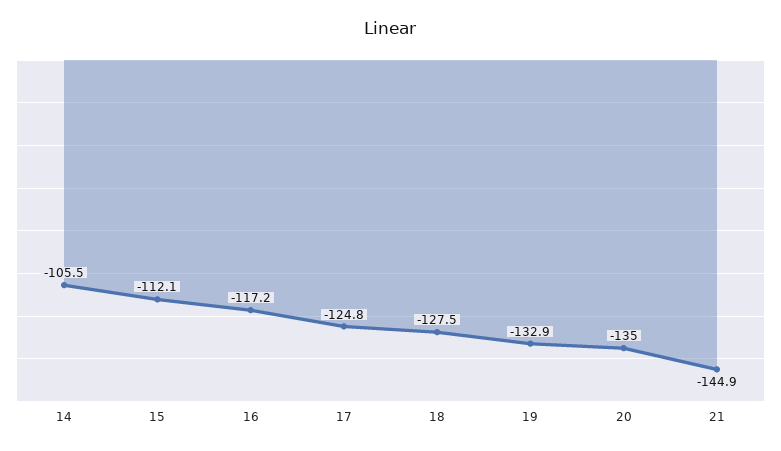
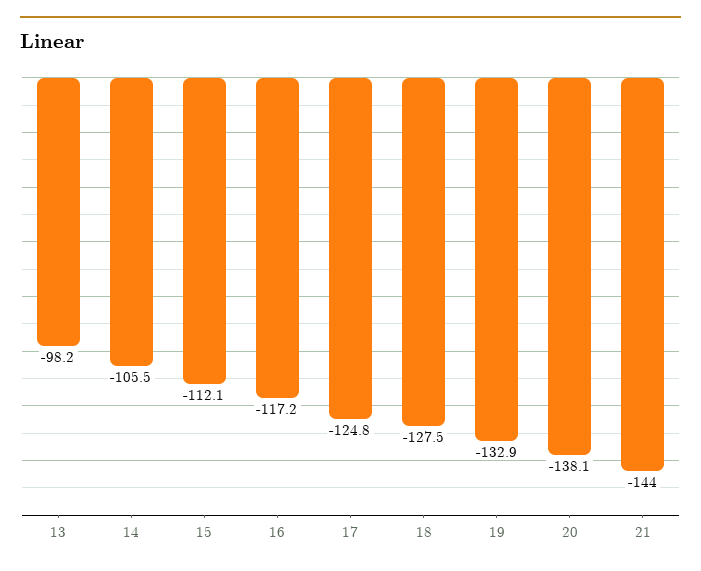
  {
    "14": -105.5,
    "15": -112.1,
    "16": -117.2,
    "17": -124.8,
    "18": -127.5,
    "19": -132.9,
-   "20": -135,
+   "20": -138.1,
-   "21": -144.9
+   "21": -144,
+   "13": -98.2
  }

